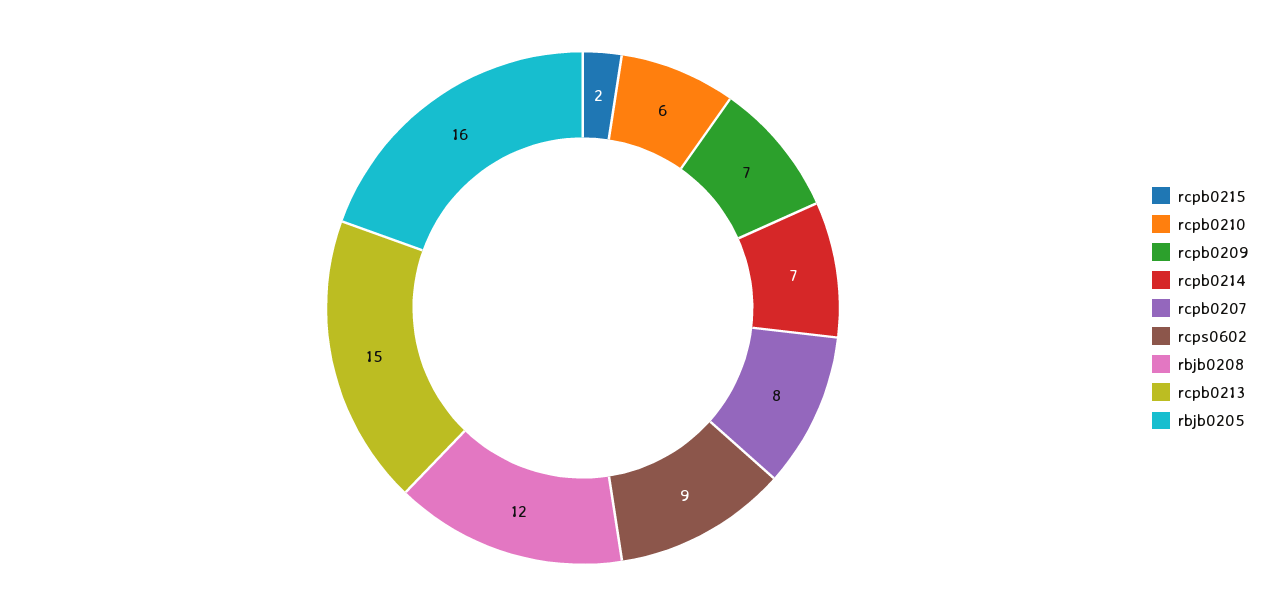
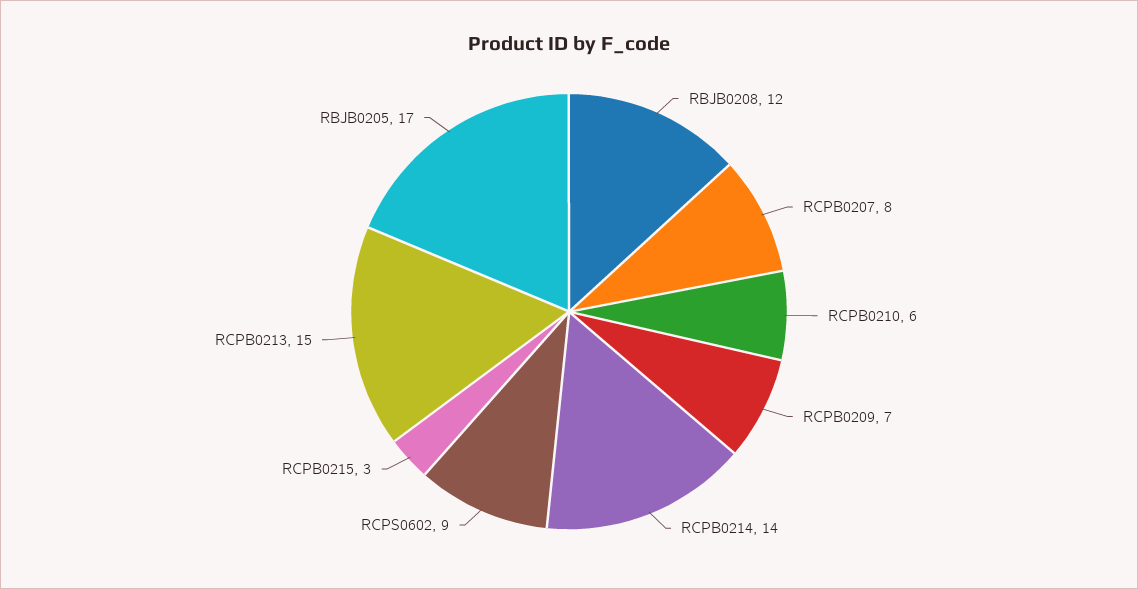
  {
-   "rcpb0215": 2,
+   "rcpb0215": 3,
    "rcpb0210": 6,
    "rcpb0209": 7,
-   "rcpb0214": 7,
+   "rcpb0214": 14,
    "rcpb0207": 8,
    "rcps0602": 9,
    "rbjb0208": 12,
    "rcpb0213": 15,
-   "rbjb0205": 16
+   "rbjb0205": 17
  }

